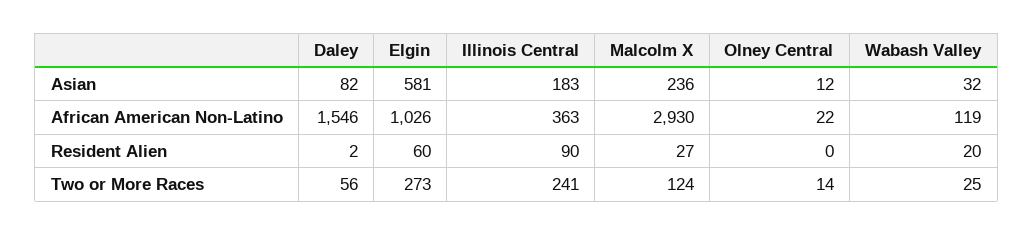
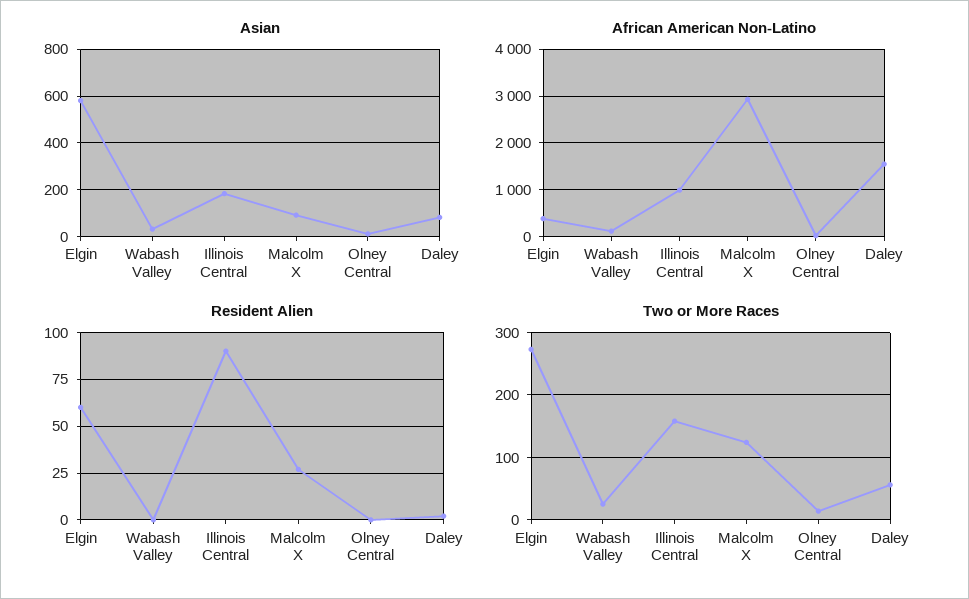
  {
    "Asian": {
      "Daley": 82,
      "Elgin": 581,
      "Illinois Central": 183,
-     "Malcolm X": 236,
+     "Malcolm X": 100,
      "Olney Central": 12,
      "Wabash Valley": 32
    },
    "African American Non-Latino": {
      "Daley": 1546,
-     "Elgin": 1026,
+     "Elgin": 400,
-     "Illinois Central": 363,
+     "Illinois Central": 1000,
      "Malcolm X": 2930,
      "Olney Central": 22,
      "Wabash Valley": 119
    },
    "Resident Alien": {
      "Daley": 2,
      "Elgin": 60,
      "Illinois Central": 90,
      "Malcolm X": 27,
      "Olney Central": 0,
-     "Wabash Valley": 20
+     "Wabash Valley": 0
    },
    "Two or More Races": {
      "Daley": 56,
      "Elgin": 273,
-     "Illinois Central": 241,
+     "Illinois Central": 160,
      "Malcolm X": 124,
      "Olney Central": 14,
      "Wabash Valley": 25
    }
  }

